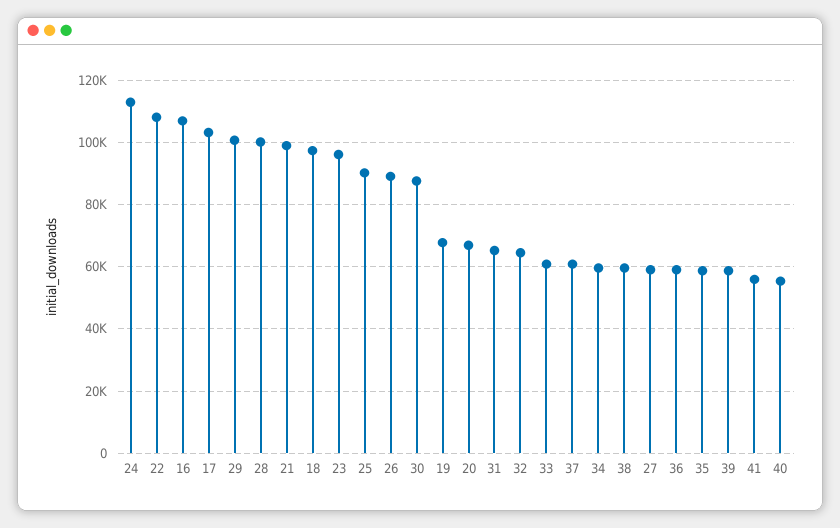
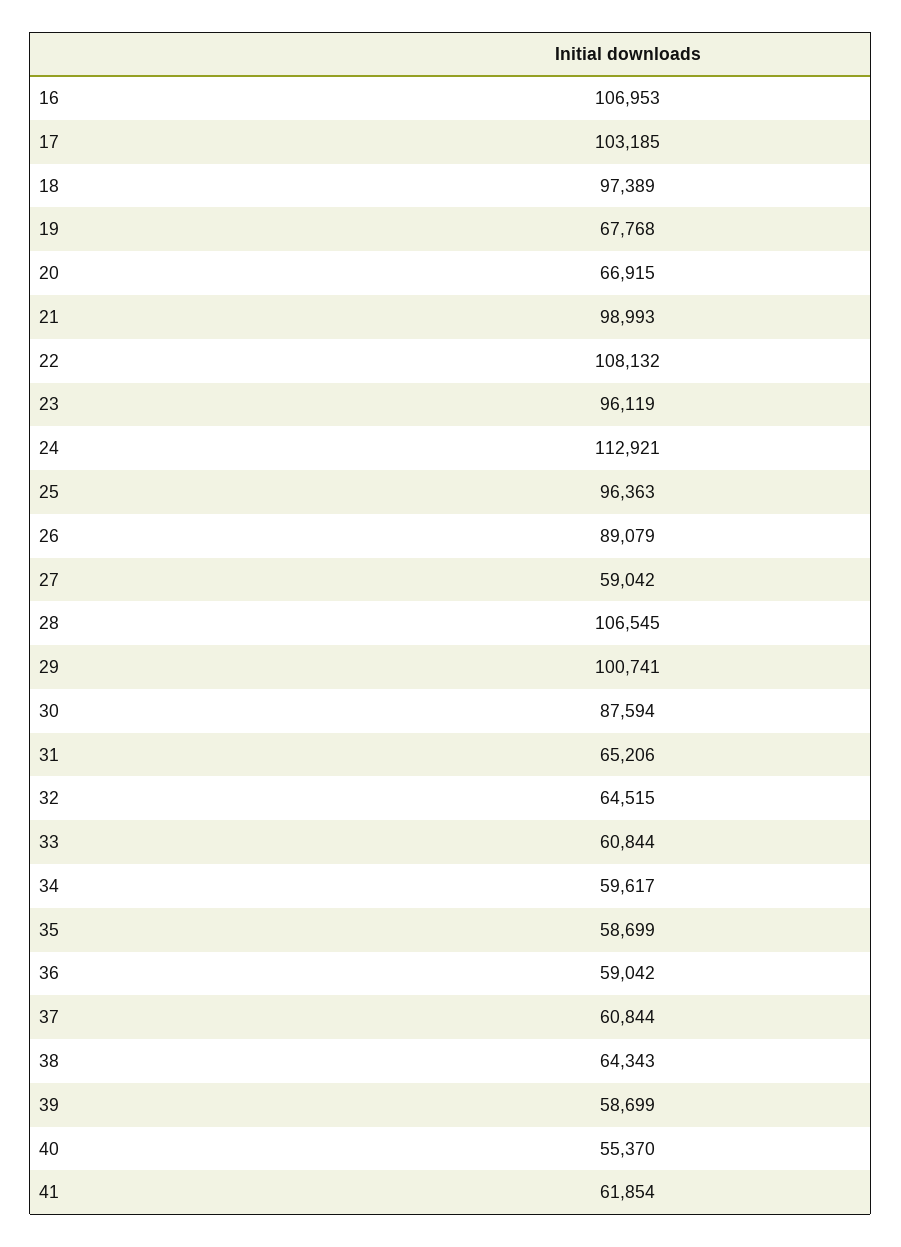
  {
    "24": 112921,
    "22": 108132,
    "16": 106953,
    "17": 103185,
    "29": 100741,
-   "28": 100000,
+   "28": 106545,
    "21": 98993,
    "18": 97389,
    "23": 96119,
-   "25": 90000,
+   "25": 96363,
    "26": 89079,
    "30": 87594,
    "19": 67768,
    "20": 66915,
    "31": 65206,
    "32": 64515,
    "33": 60844,
    "37": 60844,
    "34": 59617,
-   "38": 60000,
+   "38": 64343,
    "27": 59042,
    "36": 59042,
    "35": 58699,
    "39": 58699,
-   "41": 56000,
+   "41": 61854,
    "40": 55370
  }

